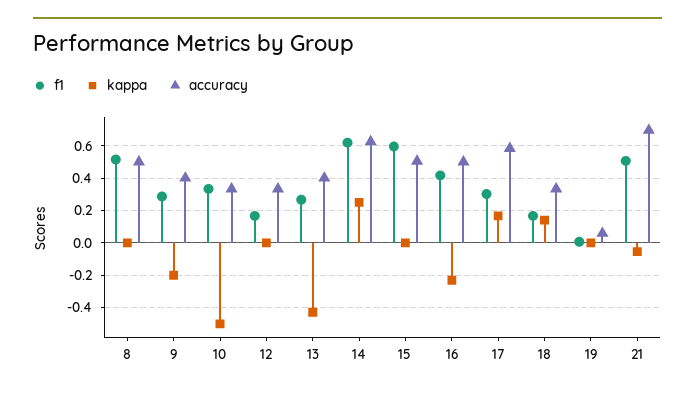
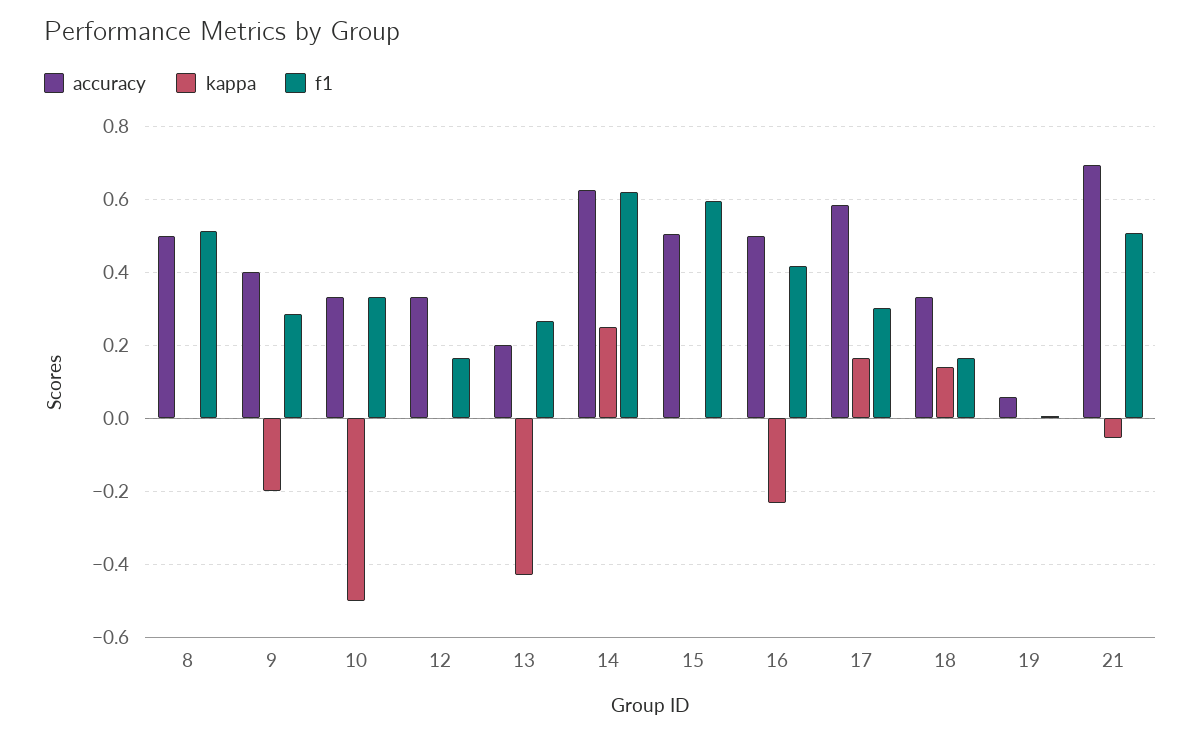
  {
    "f1": {
      "8": 0.52,
      "9": 0.28,
      "10": 0.34,
      "12": 0.16,
      "13": 0.26,
      "14": 0.62,
      "15": 0.6,
      "16": 0.42,
      "17": 0.3,
      "18": 0.16,
      "19": 0,
      "21": 0.5
    },
    "kappa": {
      "8": 0,
      "9": -0.2,
      "10": -0.5,
      "12": 0,
      "13": -0.42,
      "14": 0.26,
      "15": 0,
      "16": -0.24,
      "17": 0.16,
      "18": 0.14,
      "19": 0,
      "21": -0.06
    },
    "accuracy": {
      "8": 0.5,
      "9": 0.4,
      "10": 0.34,
      "12": 0.34,
-     "13": 0.4,
+     "13": 0.2,
      "14": 0.62,
      "15": 0.5,
      "16": 0.5,
      "17": 0.58,
      "18": 0.34,
      "19": 0.06,
      "21": 0.7
    }
  }

